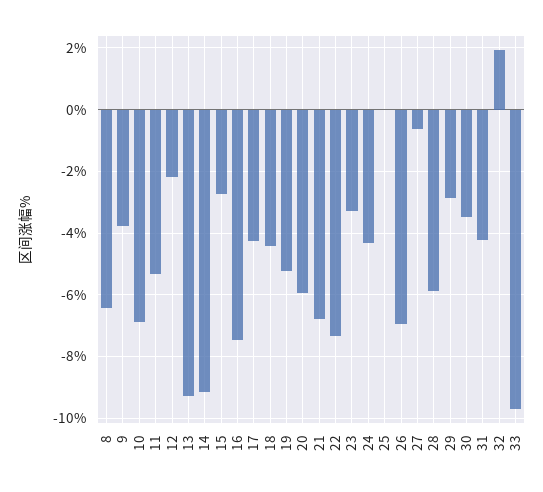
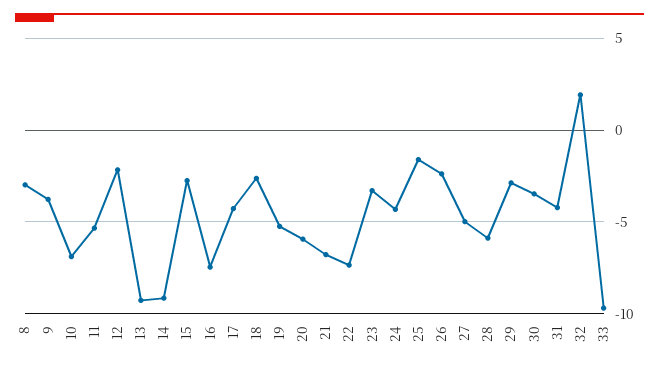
  {
-   "8": -6.4,
+   "8": -3,
    "9": -3.8,
    "10": -6.8,
    "11": -5.4,
    "12": -2.2,
    "13": -9.2,
    "14": -9.2,
    "15": -2.8,
    "16": -7.4,
    "17": -4.2,
-   "18": -4.4,
+   "18": -2.5,
    "19": -5.2,
    "20": -6,
    "21": -6.8,
    "22": -7.4,
    "23": -3.2,
    "24": -4.4,
-   "25": 0,
+   "25": -1.5,
-   "26": -7,
+   "26": -2.5,
-   "27": -0.6,
+   "27": -5,
    "28": -5.8,
    "29": -2.8,
    "30": -3.4,
    "31": -4.2,
    "32": 2,
    "33": -9.6
  }

